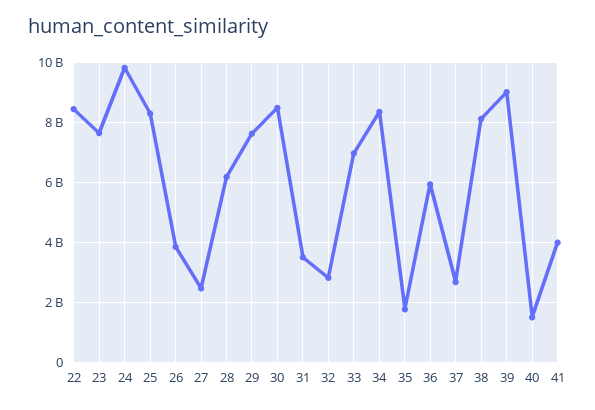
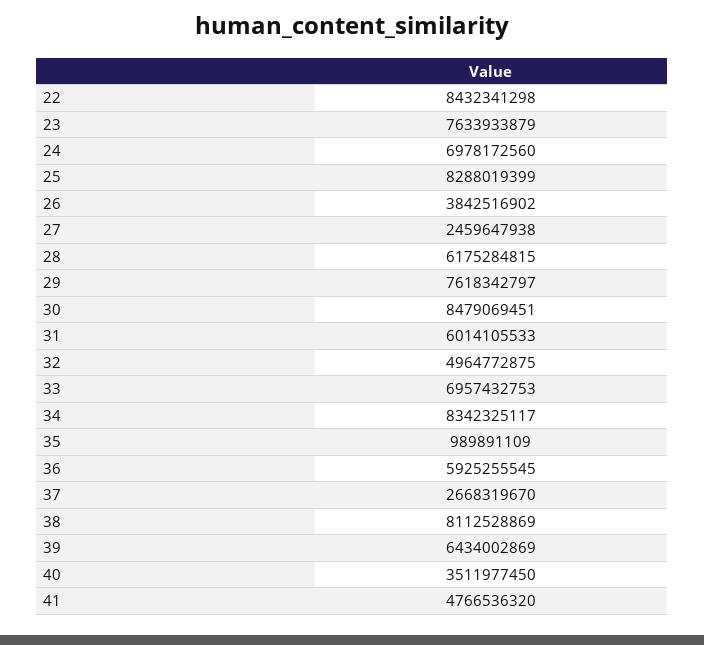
  {
    "22": 8432341298,
    "23": 7633933879,
-   "24": 9750000000,
+   "24": 6978172560,
    "25": 8288019399,
    "26": 3842516902,
    "27": 2459647938,
    "28": 6175284815,
    "29": 7618342797,
    "30": 8479069451,
-   "31": 3500000000,
+   "31": 6014105533,
-   "32": 2750000000,
+   "32": 4964772875,
    "33": 6957432753,
    "34": 8342325117,
-   "35": 1750000000,
+   "35": 989891109,
    "36": 5925255545,
    "37": 2668319670,
    "38": 8112528869,
-   "39": 9000000000,
+   "39": 6434002869,
-   "40": 1500000000,
+   "40": 3511977450,
-   "41": 4000000000
+   "41": 4766536320
  }

